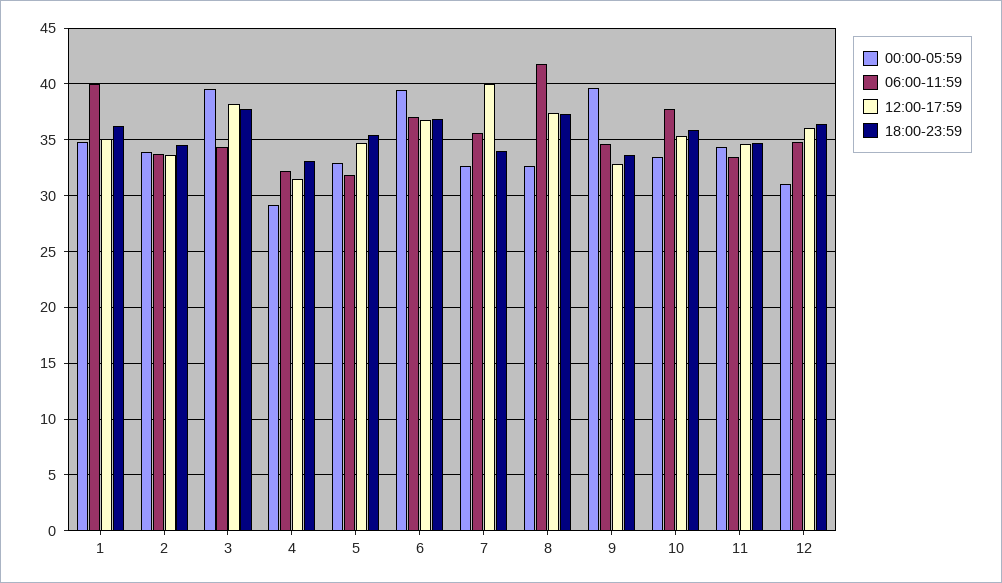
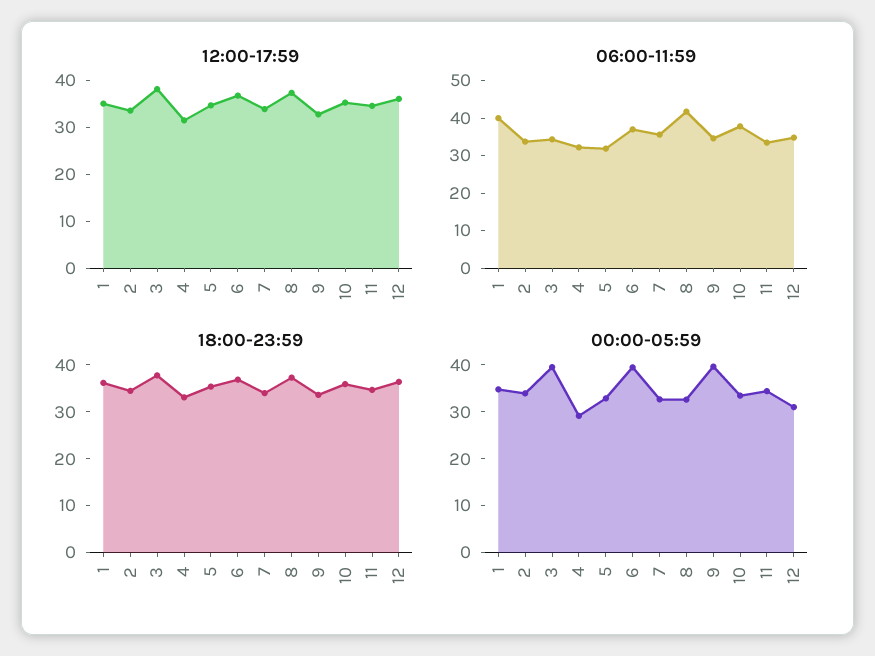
  {
    "00:00-05:59": {
      "1": 35,
      "2": 34,
      "3": 40,
      "4": 29,
      "5": 33,
      "6": 40,
      "7": 33,
      "8": 33,
      "9": 40,
      "10": 33,
      "11": 34,
      "12": 31
    },
    "06:00-11:59": {
      "1": 40,
      "2": 34,
      "3": 34,
      "4": 32,
      "5": 32,
      "6": 37,
      "7": 36,
      "8": 42,
      "9": 35,
      "10": 38,
      "11": 33,
      "12": 35
    },
    "12:00-17:59": {
      "1": 35,
      "2": 34,
      "3": 38,
      "4": 32,
      "5": 35,
      "6": 37,
-     "7": 40,
+     "7": 34,
      "8": 37,
      "9": 33,
      "10": 35,
      "11": 35,
      "12": 36
    },
    "18:00-23:59": {
      "1": 36,
      "2": 35,
      "3": 38,
      "4": 33,
      "5": 35,
      "6": 37,
      "7": 34,
      "8": 37,
      "9": 34,
      "10": 36,
      "11": 35,
      "12": 36
    }
  }

